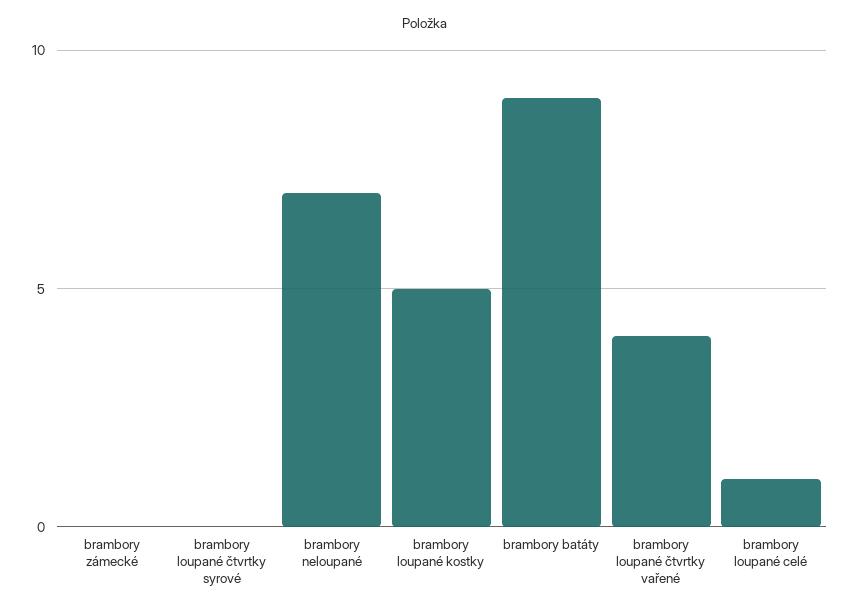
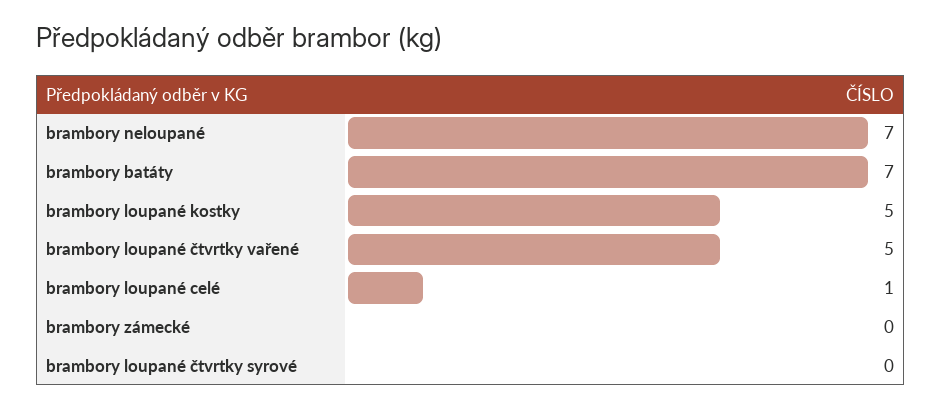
  {
    "brambory zámecké": 0,
    "brambory loupané čtvrtky syrové": 0,
    "brambory neloupané": 7,
    "brambory loupané kostky": 5,
-   "brambory batáty": 9,
+   "brambory batáty": 7,
-   "brambory loupané čtvrtky vařené": 4,
+   "brambory loupané čtvrtky vařené": 5,
    "brambory loupané celé": 1
  }

